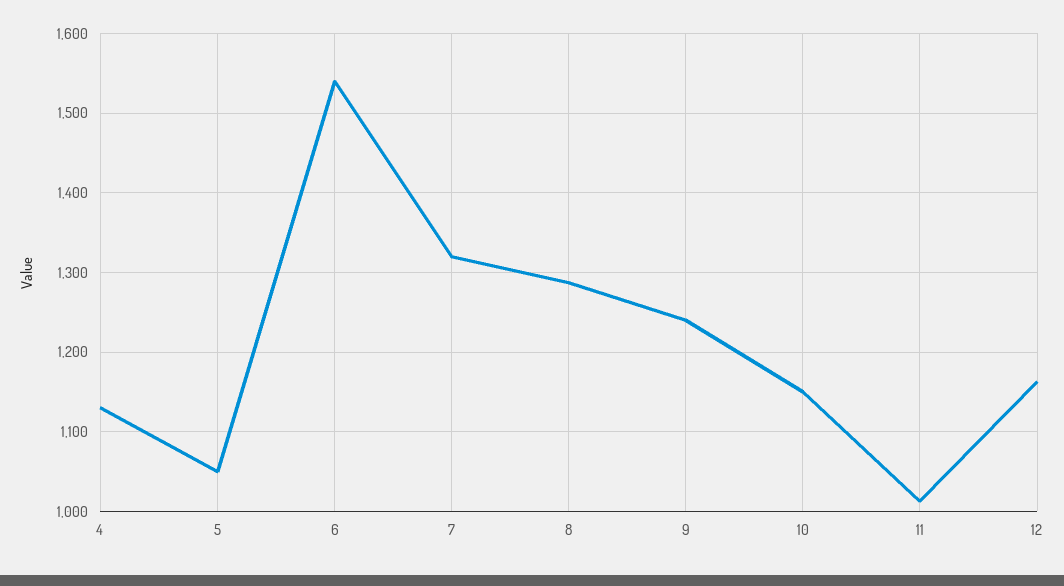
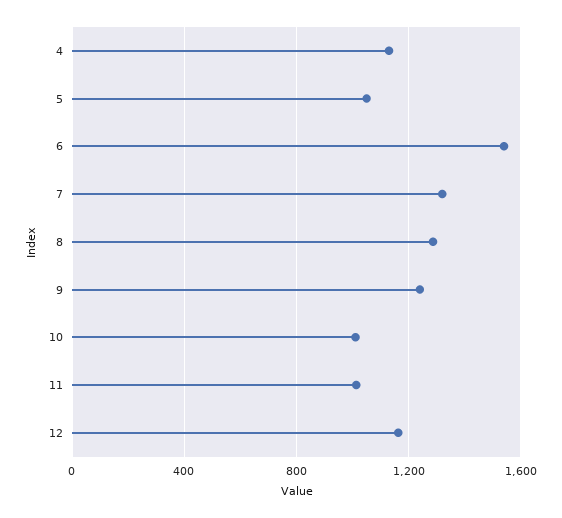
  {
    "4": 1130,
    "5": 1050,
    "6": 1540,
    "7": 1320,
    "8": 1290,
    "9": 1240,
-   "10": 1150,
+   "10": 1000,
    "11": 1010,
    "12": 1160
  }

